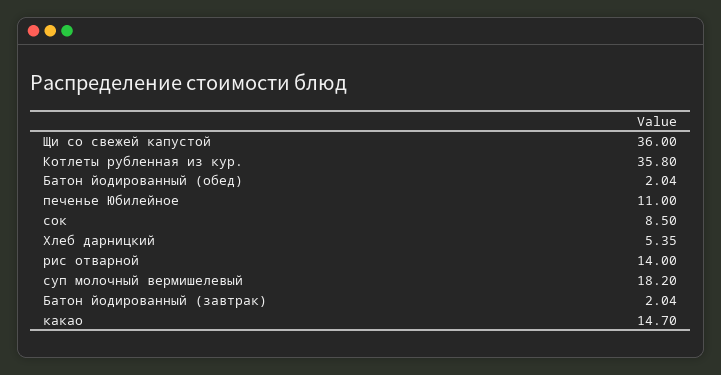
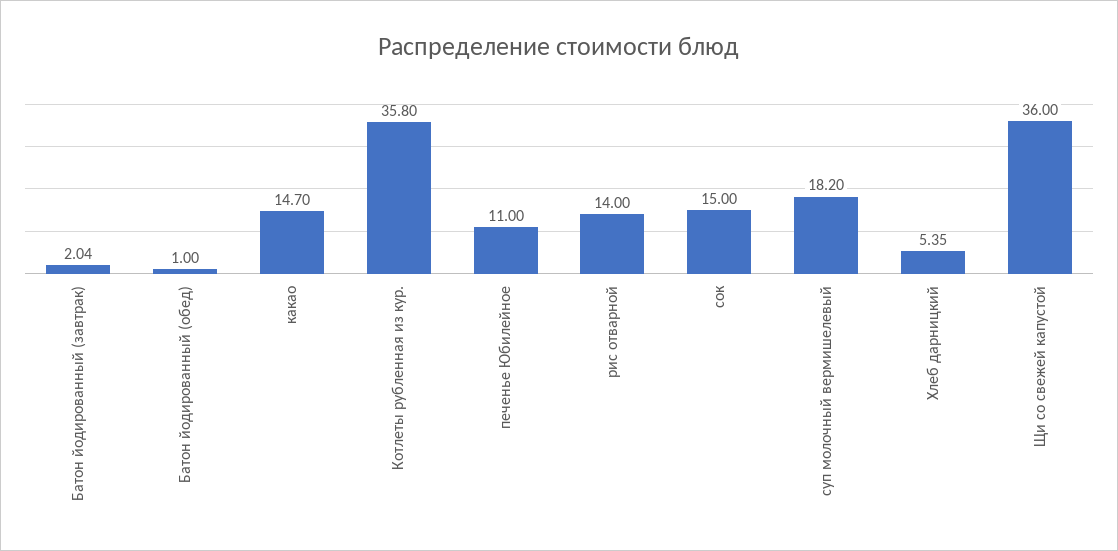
  {
    "Щи со свежей капустой": 36,
    "Котлеты рубленная из кур.": 35.8,
-   "Батон йодированный (обед)": 2.04,
+   "Батон йодированный (обед)": 1,
    "печенье Юбилейное": 11,
-   "сок": 8.5,
+   "сок": 15,
    "Хлеб дарницкий": 5.35,
    "рис отварной": 14,
    "суп молочный вермишелевый": 18.2,
    "Батон йодированный (завтрак)": 2.04,
    "какао": 14.7
  }

